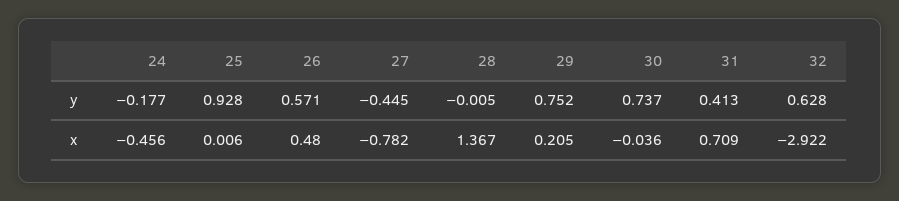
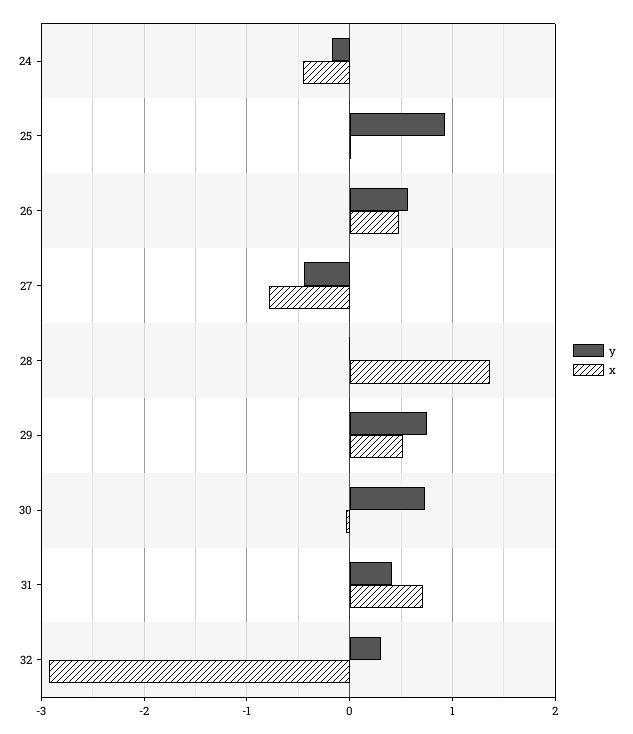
  {
    "y": {
      "24": -0.177,
      "25": 0.928,
      "26": 0.571,
      "27": -0.445,
      "28": -0.005,
      "29": 0.752,
      "30": 0.737,
      "31": 0.413,
-     "32": 0.628
+     "32": 0.3
    },
    "x": {
      "24": -0.456,
      "25": 0.006,
      "26": 0.48,
      "27": -0.782,
      "28": 1.367,
-     "29": 0.205,
+     "29": 0.5,
      "30": -0.036,
      "31": 0.709,
      "32": -2.922
    }
  }

